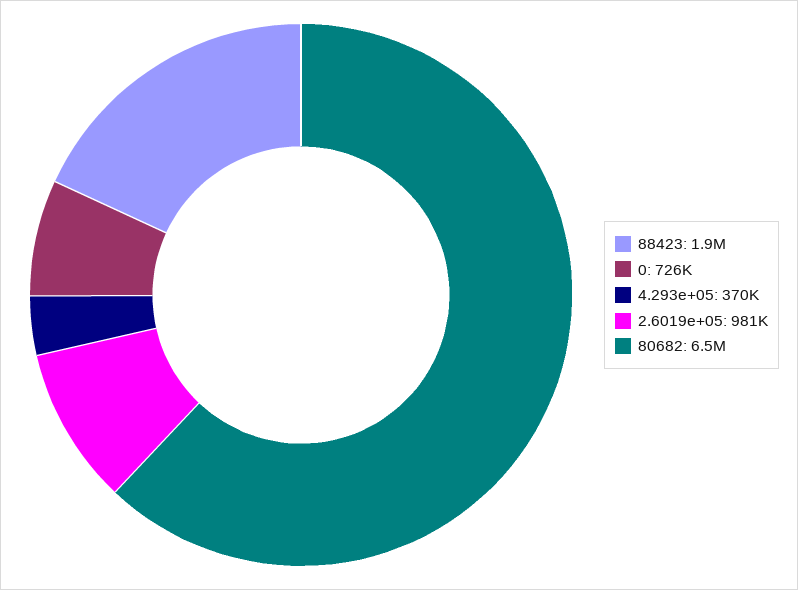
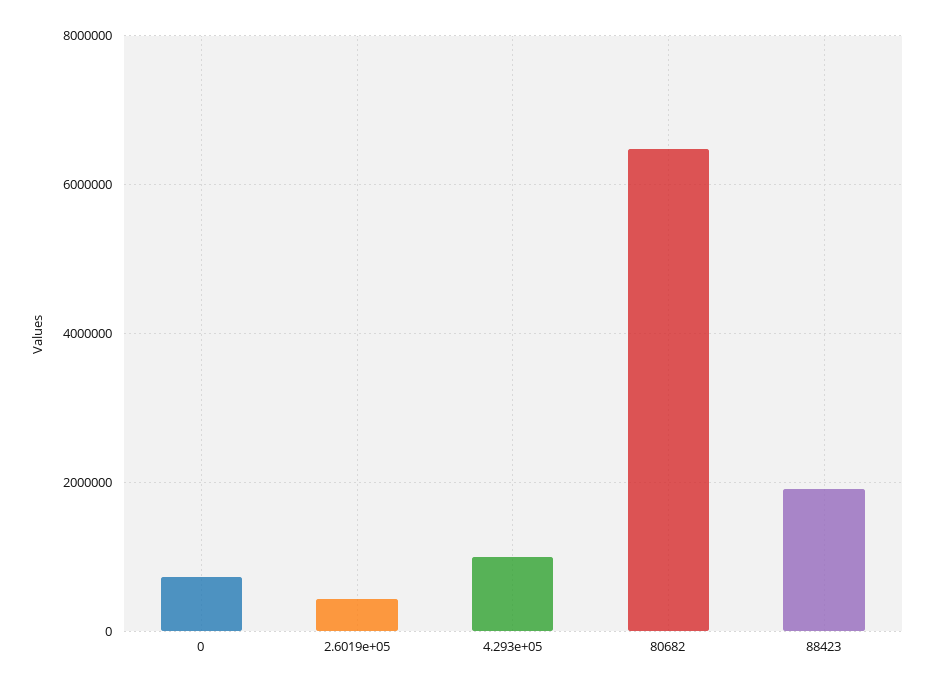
  {
    "88423": 1900000,
    "0": 726000,
-   "4.293e+05": 370000,
+   "4.293e+05": 1000000,
-   "2.6019e+05": 981000,
+   "2.6019e+05": 400000,
    "80682": 6500000
  }

